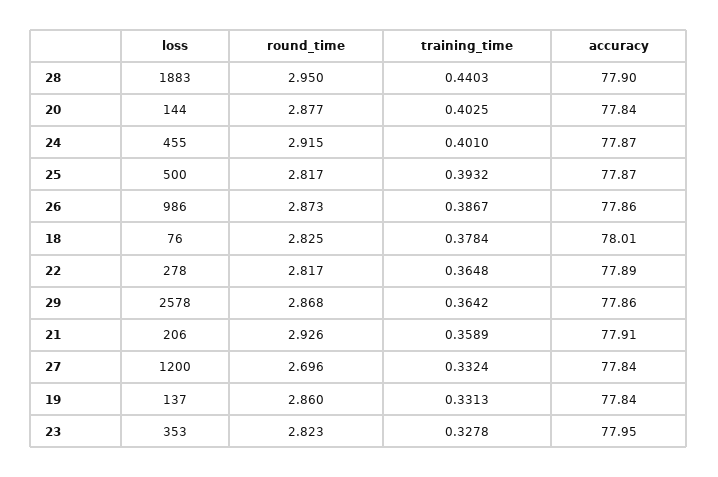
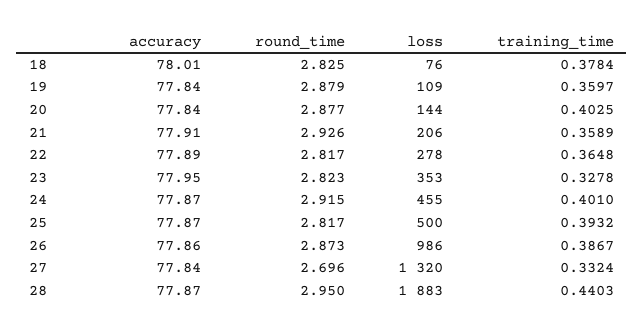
  {
    "loss": {
      "28": 1883,
      "20": 144,
      "24": 455,
      "25": 500,
      "26": 986,
      "18": 76,
      "22": 278,
-     "29": 2578,
      "21": 206,
-     "27": 1200,
+     "27": 1320,
-     "19": 137,
+     "19": 109,
      "23": 353
    },
    "round_time": {
      "28": 2.95,
      "20": 2.877,
      "24": 2.915,
      "25": 2.817,
      "26": 2.873,
      "18": 2.825,
      "22": 2.817,
-     "29": 2.868,
      "21": 2.926,
      "27": 2.696,
-     "19": 2.86,
+     "19": 2.879,
      "23": 2.823
    },
    "training_time": {
      "28": 0.4403,
      "20": 0.4025,
      "24": 0.401,
      "25": 0.3932,
      "26": 0.3867,
      "18": 0.3784,
      "22": 0.3648,
-     "29": 0.3642,
      "21": 0.3589,
      "27": 0.3324,
-     "19": 0.3313,
+     "19": 0.3597,
      "23": 0.3278
    },
    "accuracy": {
-     "28": 77.9,
+     "28": 77.87,
      "20": 77.84,
      "24": 77.87,
      "25": 77.87,
      "26": 77.86,
      "18": 78.01,
      "22": 77.89,
-     "29": 77.86,
      "21": 77.91,
      "27": 77.84,
      "19": 77.84,
      "23": 77.95
    }
  }

